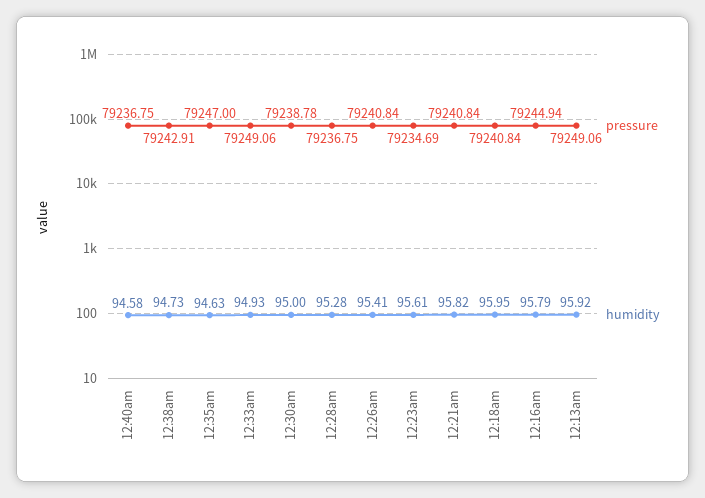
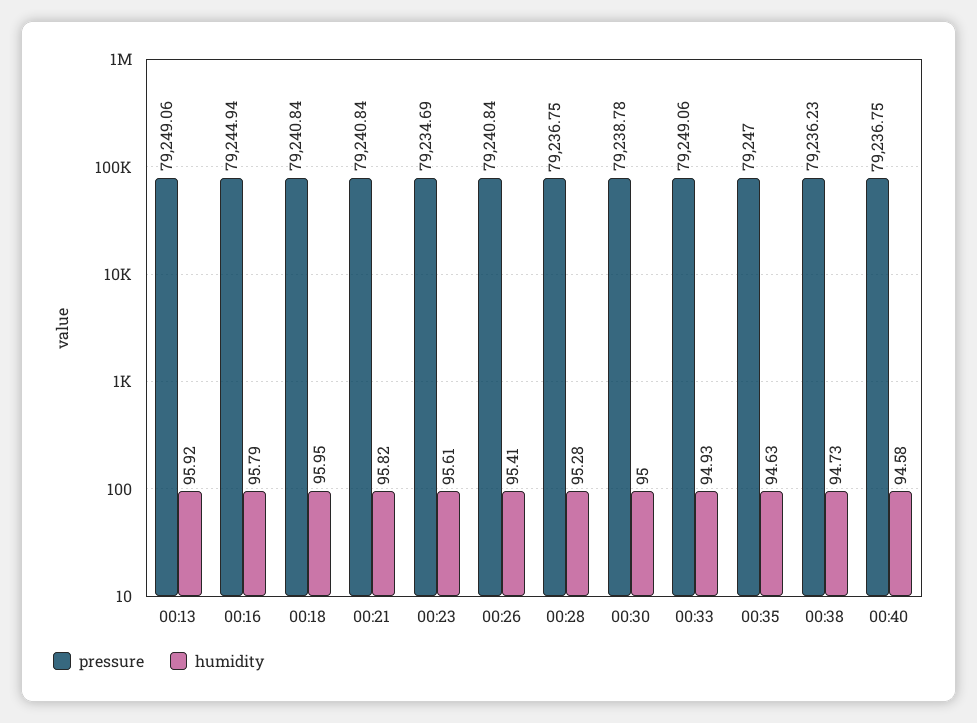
  {
    "pressure": {
      "12:40am": 79236.75,
-     "12:38am": 79242.91,
+     "12:38am": 79236.23,
      "12:35am": 79247,
      "12:33am": 79249.06,
      "12:30am": 79238.78,
      "12:28am": 79236.75,
      "12:26am": 79240.84,
      "12:23am": 79234.69,
      "12:21am": 79240.84,
      "12:18am": 79240.84,
      "12:16am": 79244.94,
      "12:13am": 79249.06
    },
    "humidity": {
      "12:40am": 94.58,
      "12:38am": 94.73,
      "12:35am": 94.63,
      "12:33am": 94.93,
      "12:30am": 95,
      "12:28am": 95.28,
      "12:26am": 95.41,
      "12:23am": 95.61,
      "12:21am": 95.82,
      "12:18am": 95.95,
      "12:16am": 95.79,
      "12:13am": 95.92
    }
  }

